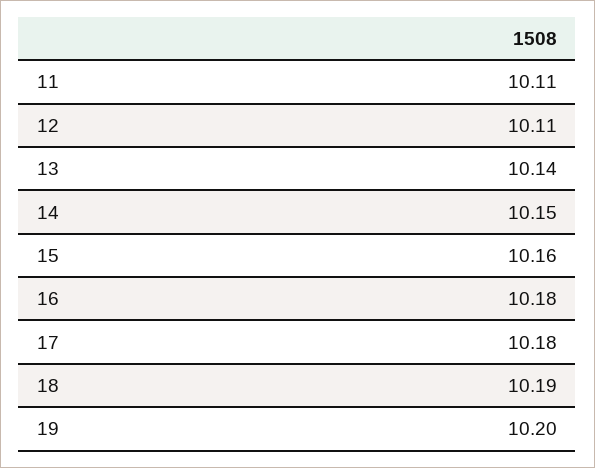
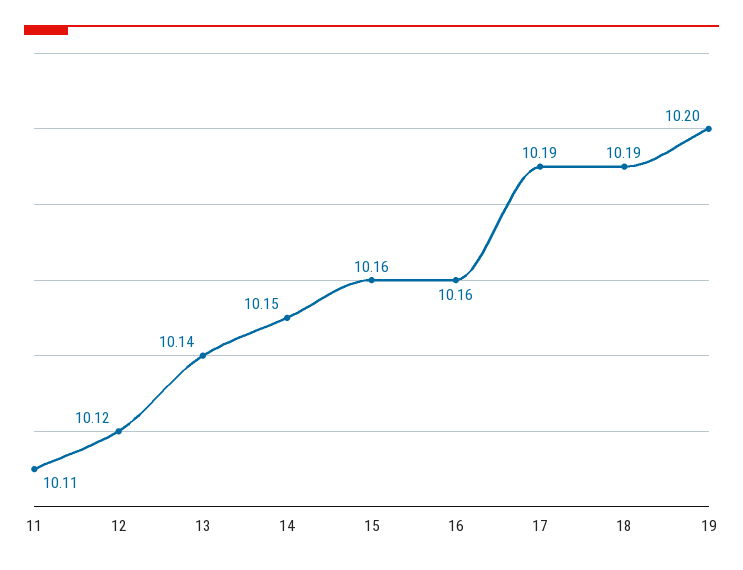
  {
    "11": 10.11,
-   "12": 10.11,
+   "12": 10.12,
    "13": 10.14,
    "14": 10.15,
    "15": 10.16,
-   "16": 10.18,
+   "16": 10.16,
-   "17": 10.18,
+   "17": 10.19,
    "18": 10.19,
    "19": 10.2
  }

